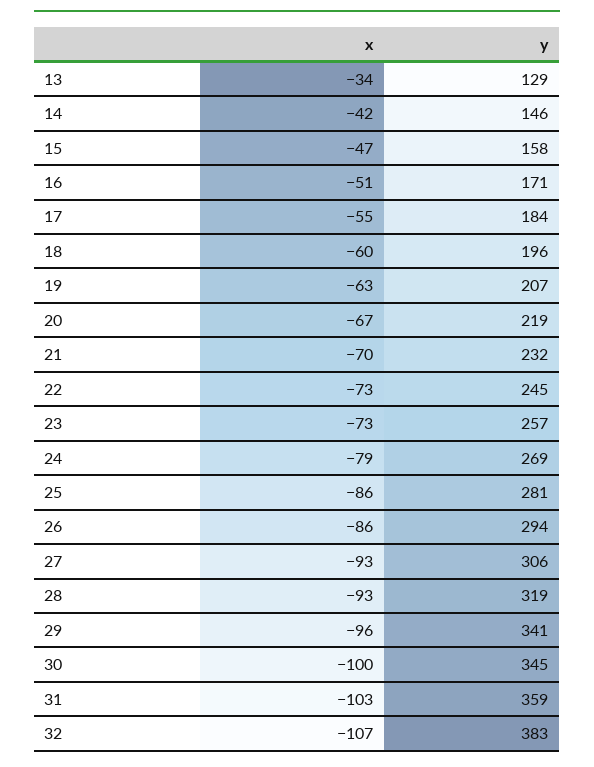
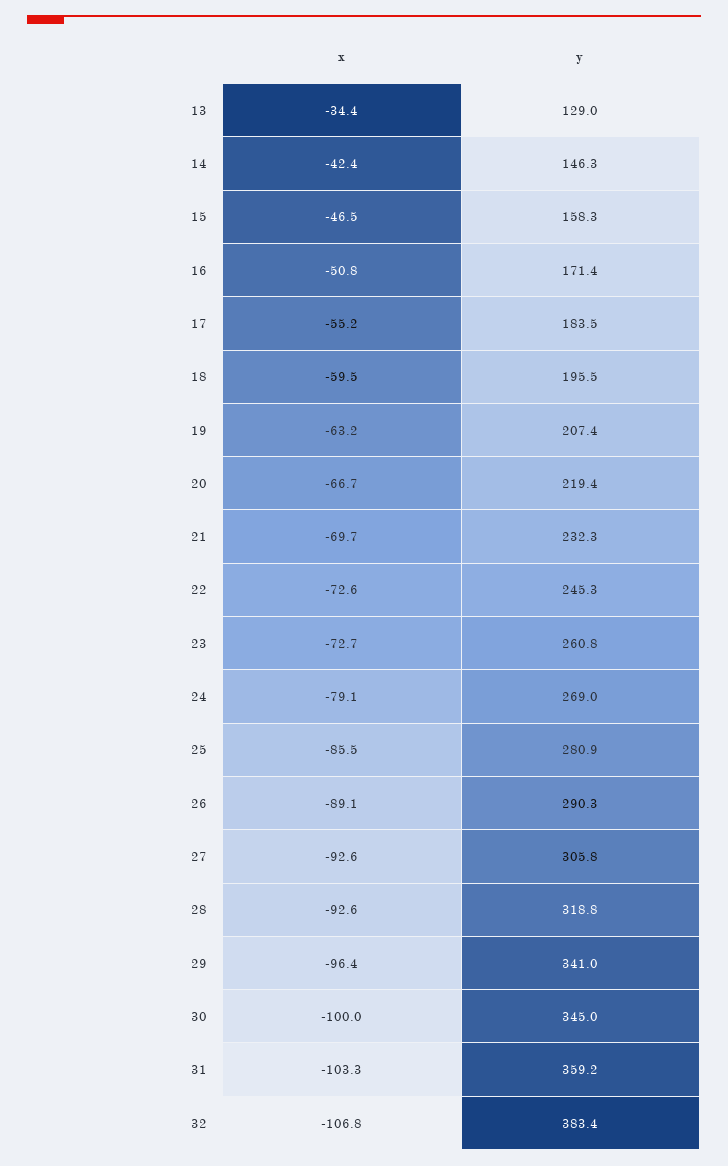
  {
    "x": {
      "13": -34.4,
      "14": -42.4,
      "15": -46.5,
      "16": -50.8,
      "17": -55.2,
      "18": -59.5,
      "19": -63.2,
      "20": -66.7,
      "21": -69.7,
      "22": -72.6,
      "23": -72.7,
      "24": -79.1,
      "25": -85.5,
-     "26": -86,
+     "26": -89.1,
      "27": -92.6,
      "28": -92.6,
      "29": -96.4,
      "30": -100,
      "31": -103.3,
      "32": -106.8
    },
    "y": {
      "13": 129,
      "14": 146.3,
      "15": 158.3,
      "16": 171.4,
      "17": 183.5,
      "18": 195.5,
      "19": 207.4,
      "20": 219.4,
      "21": 232.3,
      "22": 245.3,
-     "23": 257,
+     "23": 260.8,
      "24": 269,
      "25": 280.9,
-     "26": 294,
+     "26": 290.3,
      "27": 305.8,
      "28": 318.8,
      "29": 341,
      "30": 345,
      "31": 359.2,
      "32": 383.4
    }
  }

